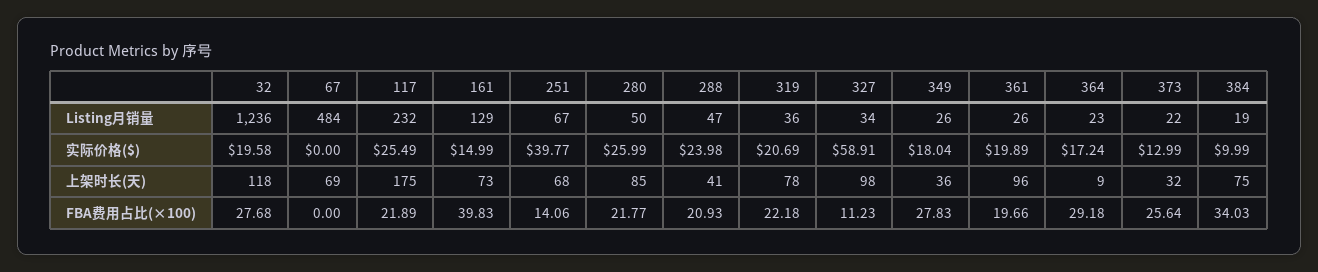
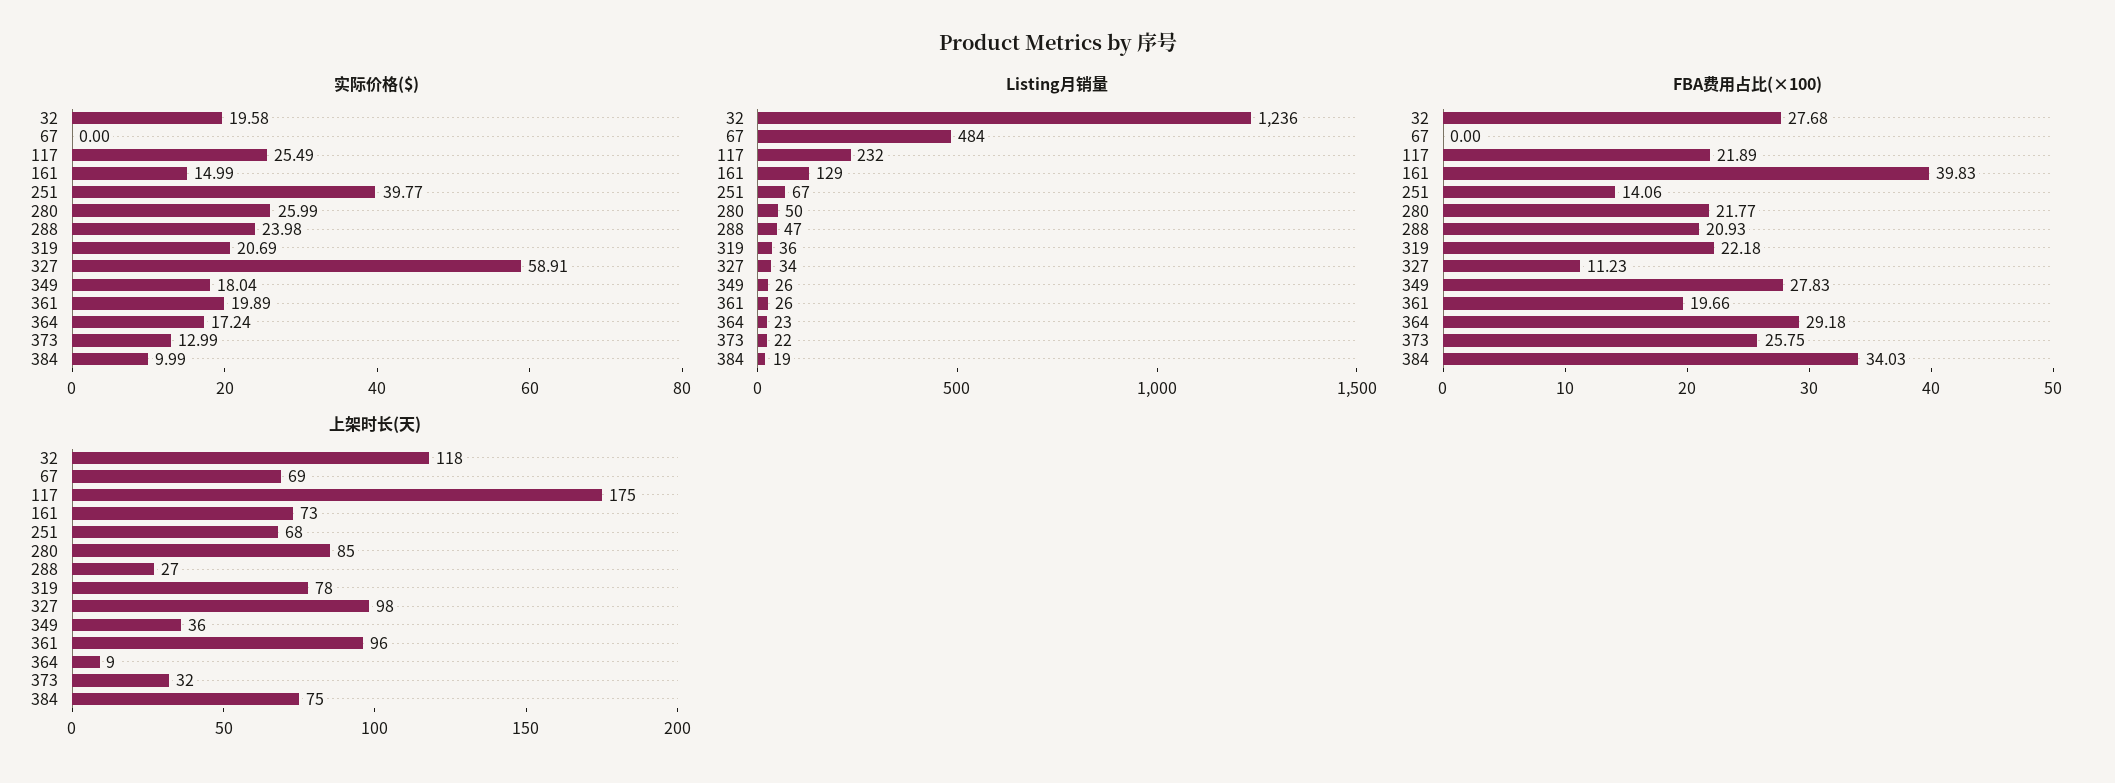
  {
    "Listing月销量": {
      "32": 1236,
      "67": 484,
      "117": 232,
      "161": 129,
      "251": 67,
      "280": 50,
      "288": 47,
      "319": 36,
      "327": 34,
      "349": 26,
      "361": 26,
      "364": 23,
      "373": 22,
      "384": 19
    },
    "实际价格($)": {
      "32": 19.58,
      "67": 0,
      "117": 25.49,
      "161": 14.99,
      "251": 39.77,
      "280": 25.99,
      "288": 23.98,
      "319": 20.69,
      "327": 58.91,
      "349": 18.04,
      "361": 19.89,
      "364": 17.24,
      "373": 12.99,
      "384": 9.99
    },
    "上架时长(天)": {
      "32": 118,
      "67": 69,
      "117": 175,
      "161": 73,
      "251": 68,
      "280": 85,
-     "288": 41,
+     "288": 27,
      "319": 78,
      "327": 98,
      "349": 36,
      "361": 96,
      "364": 9,
      "373": 32,
      "384": 75
    },
    "FBA费用占比(×100)": {
      "32": 27.68,
      "67": 0,
      "117": 21.89,
      "161": 39.83,
      "251": 14.06,
      "280": 21.77,
      "288": 20.93,
      "319": 22.18,
      "327": 11.23,
      "349": 27.83,
      "361": 19.66,
      "364": 29.18,
-     "373": 25.64,
+     "373": 25.75,
      "384": 34.03
    }
  }

